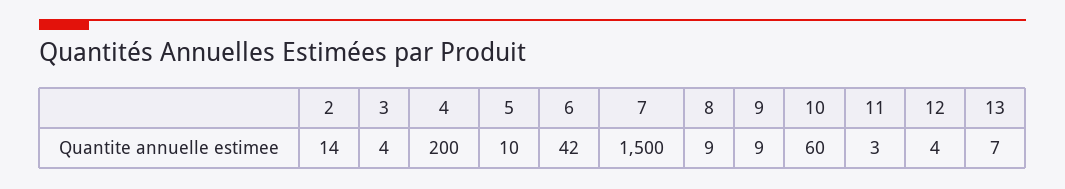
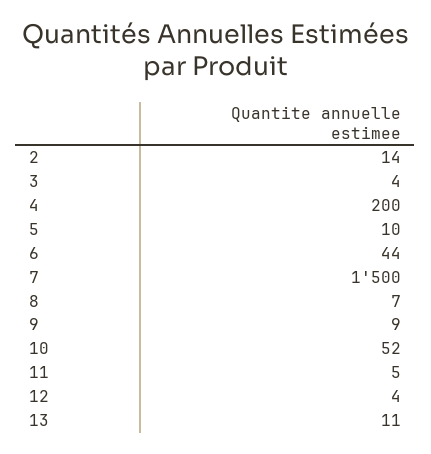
  {
    "2": 14,
    "3": 4,
    "4": 200,
    "5": 10,
-   "6": 42,
+   "6": 44,
    "7": 1500,
-   "8": 9,
+   "8": 7,
    "9": 9,
-   "10": 60,
+   "10": 52,
-   "11": 3,
+   "11": 5,
    "12": 4,
-   "13": 7
+   "13": 11
  }

